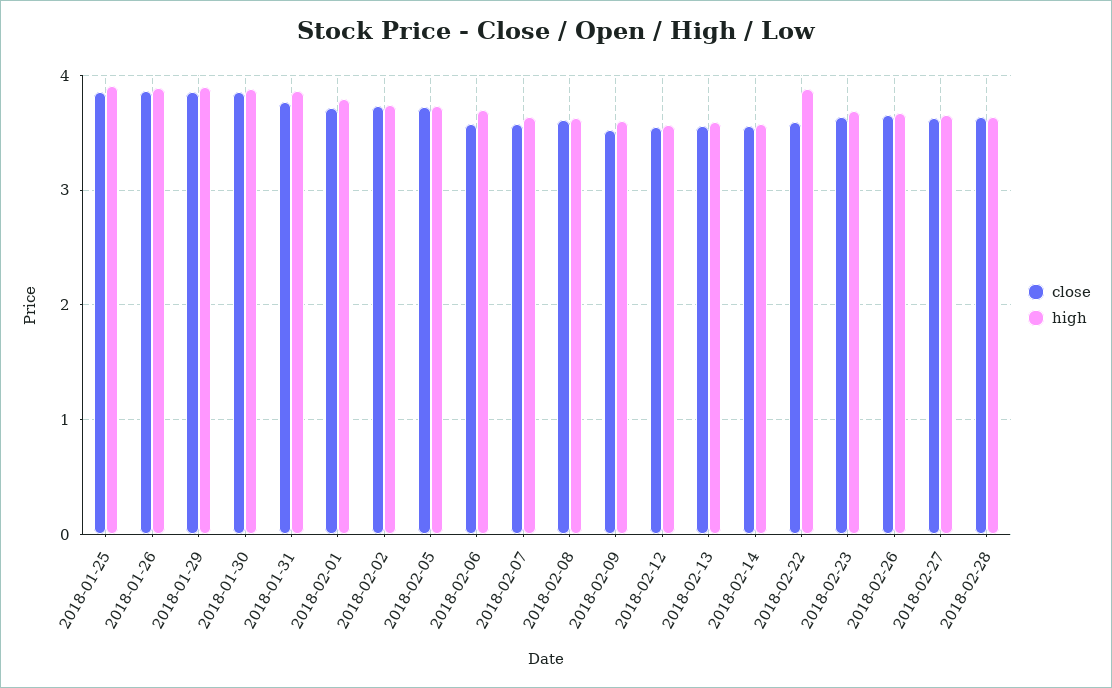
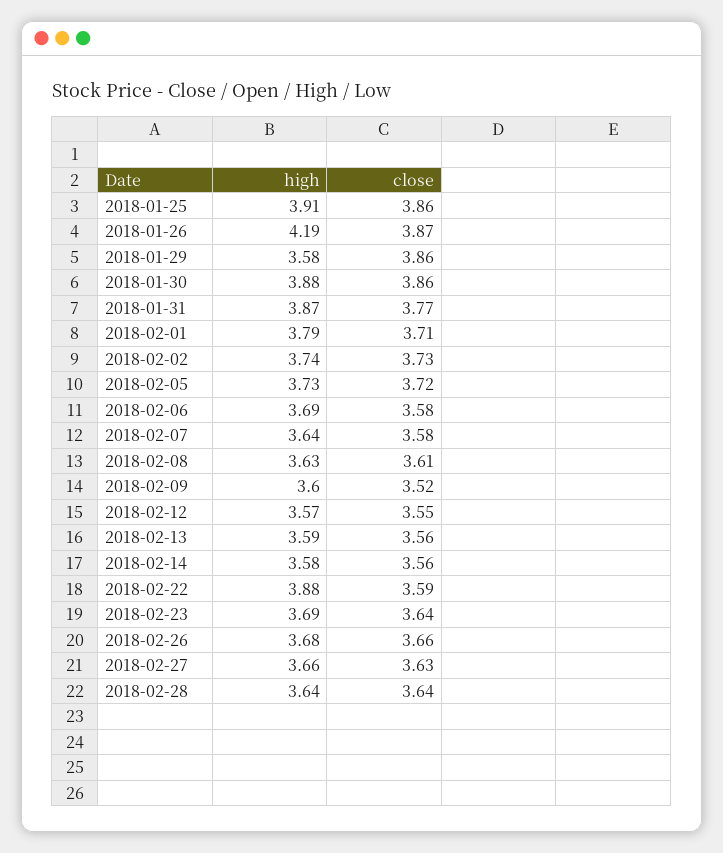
  {
    "close": {
      "2018-01-25": 3.86,
      "2018-01-26": 3.87,
      "2018-01-29": 3.86,
      "2018-01-30": 3.86,
      "2018-01-31": 3.77,
      "2018-02-01": 3.71,
      "2018-02-02": 3.73,
      "2018-02-05": 3.72,
      "2018-02-06": 3.58,
      "2018-02-07": 3.58,
      "2018-02-08": 3.61,
      "2018-02-09": 3.52,
      "2018-02-12": 3.55,
      "2018-02-13": 3.56,
      "2018-02-14": 3.56,
      "2018-02-22": 3.59,
      "2018-02-23": 3.64,
      "2018-02-26": 3.66,
      "2018-02-27": 3.63,
      "2018-02-28": 3.64
    },
    "high": {
      "2018-01-25": 3.91,
-     "2018-01-26": 3.9,
+     "2018-01-26": 4.19,
-     "2018-01-29": 3.9,
+     "2018-01-29": 3.58,
      "2018-01-30": 3.88,
      "2018-01-31": 3.87,
      "2018-02-01": 3.79,
      "2018-02-02": 3.74,
      "2018-02-05": 3.73,
      "2018-02-06": 3.69,
      "2018-02-07": 3.64,
      "2018-02-08": 3.63,
      "2018-02-09": 3.6,
      "2018-02-12": 3.57,
      "2018-02-13": 3.59,
      "2018-02-14": 3.58,
      "2018-02-22": 3.88,
      "2018-02-23": 3.69,
      "2018-02-26": 3.68,
      "2018-02-27": 3.66,
      "2018-02-28": 3.64
    }
  }

